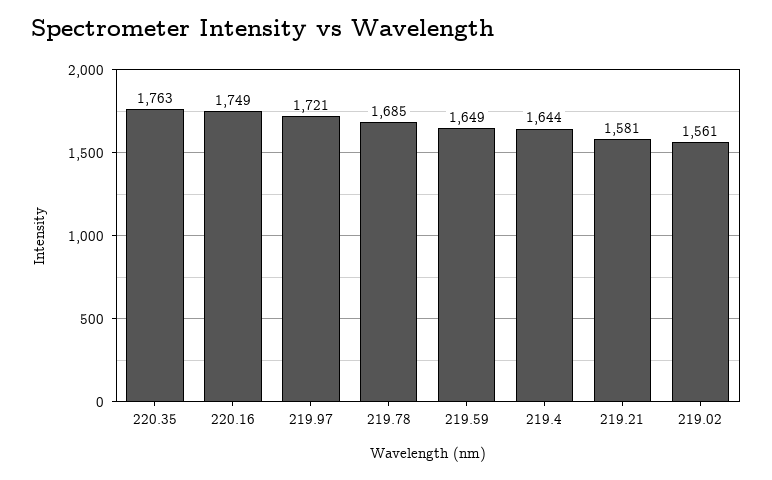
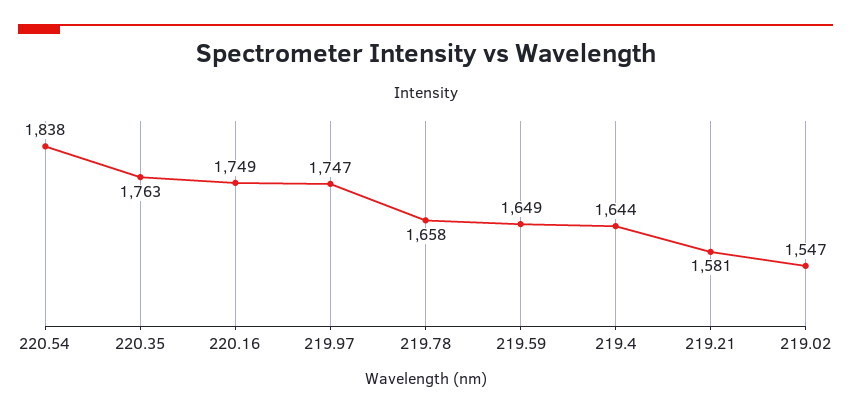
  {
    "220.35": 1763,
    "220.16": 1749,
-   "219.97": 1721,
+   "219.97": 1747,
-   "219.78": 1685,
+   "219.78": 1658,
    "219.59": 1649,
    "219.4": 1644,
    "219.21": 1581,
-   "219.02": 1561
+   "219.02": 1547,
+   "220.54": 1838
  }

